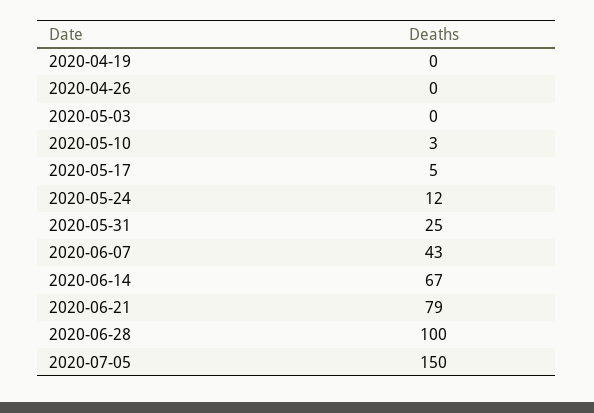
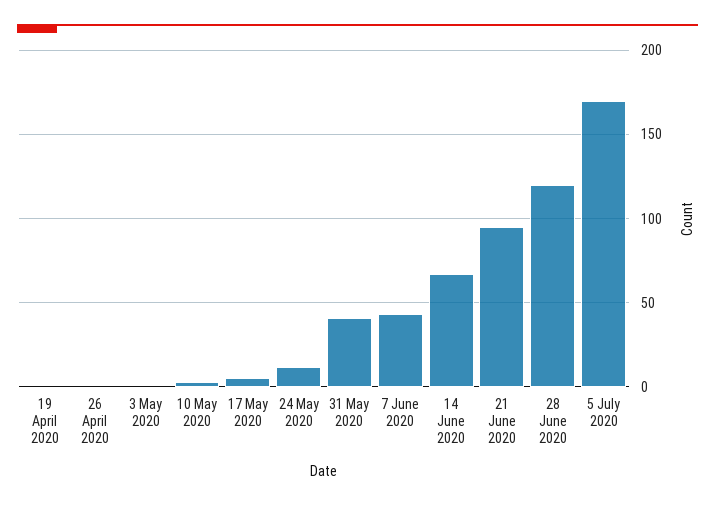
  {
    "2020-04-19": 0,
    "2020-04-26": 0,
    "2020-05-03": 0,
    "2020-05-10": 3,
    "2020-05-17": 5,
    "2020-05-24": 12,
-   "2020-05-31": 25,
+   "2020-05-31": 40,
    "2020-06-07": 43,
    "2020-06-14": 67,
-   "2020-06-21": 79,
+   "2020-06-21": 95,
-   "2020-06-28": 100,
+   "2020-06-28": 120,
-   "2020-07-05": 150
+   "2020-07-05": 170
  }

